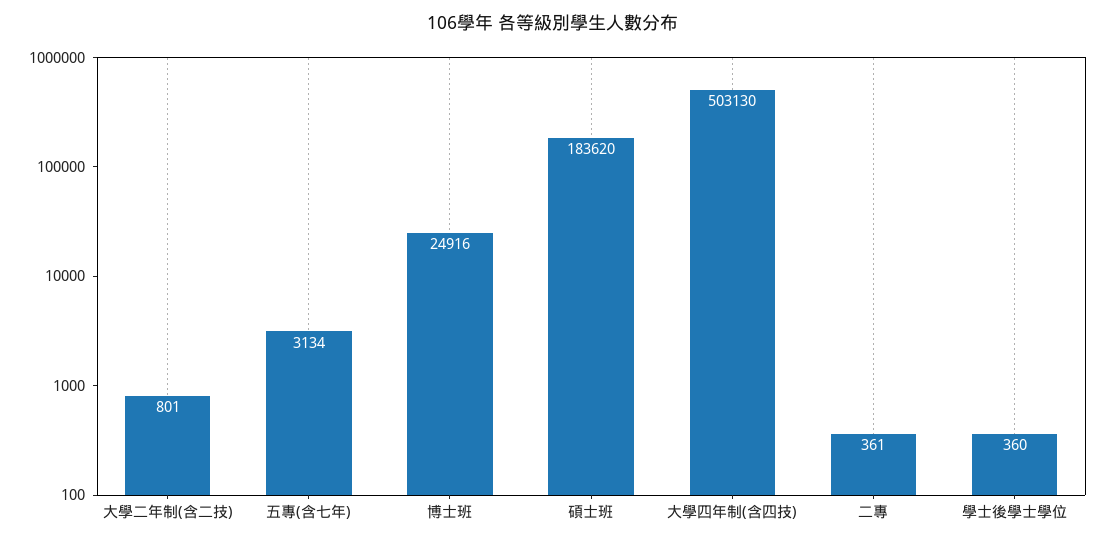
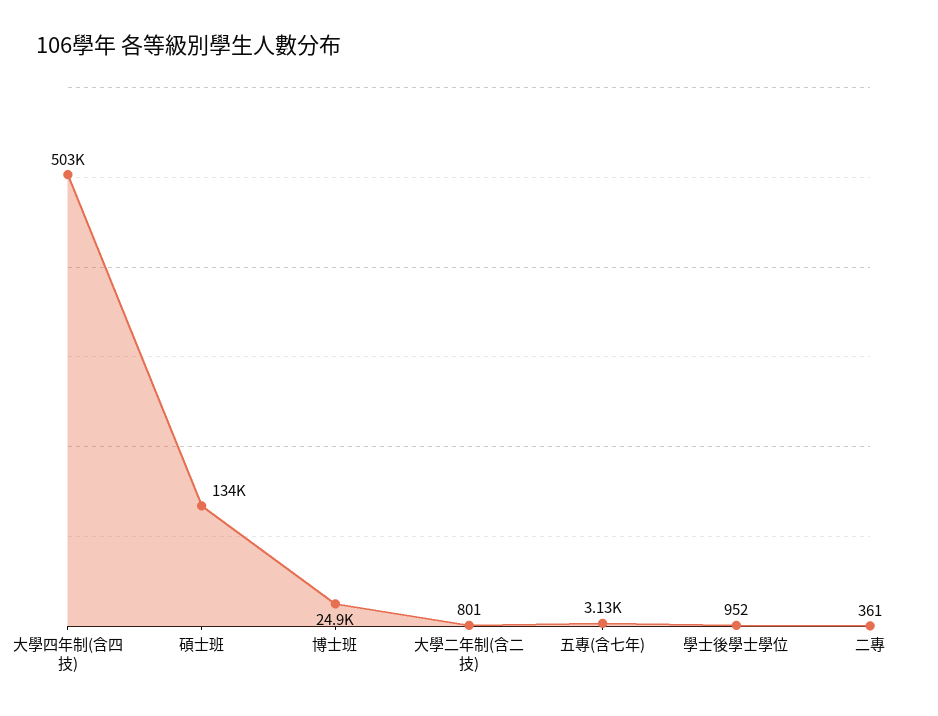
  {
    "大學二年制(含二技)": 801,
    "五專(含七年)": 3134,
    "博士班": 24916,
-   "碩士班": 183620,
+   "碩士班": 134000,
    "大學四年制(含四技)": 503130,
    "二專": 361,
-   "學士後學士學位": 360
+   "學士後學士學位": 952
  }

